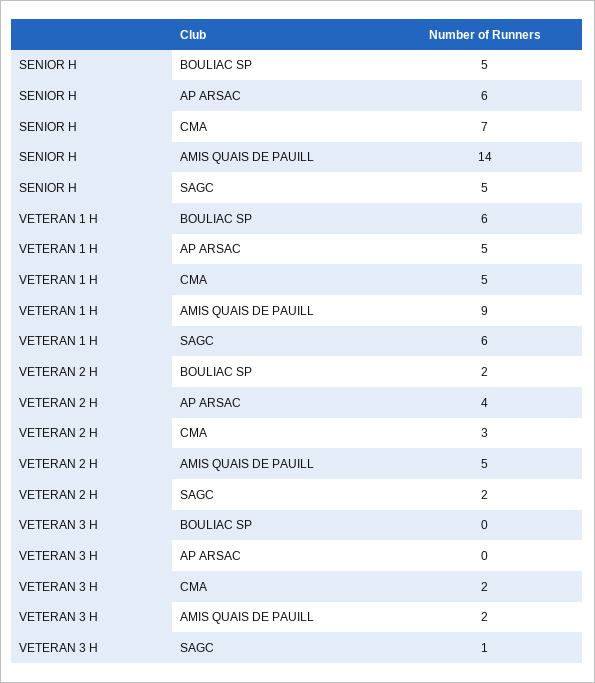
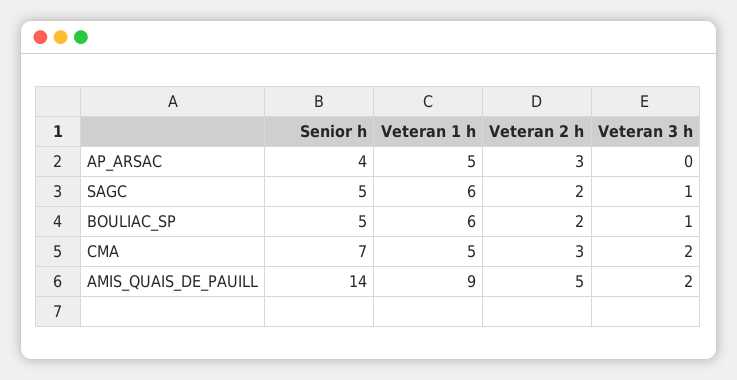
  {
    "SENIOR H": {
      "BOULIAC SP": 5,
-     "AP ARSAC": 6,
+     "AP ARSAC": 4,
      "CMA": 7,
      "AMIS QUAIS DE PAUILL": 14,
      "SAGC": 5
    },
    "VETERAN 1 H": {
      "BOULIAC SP": 6,
      "AP ARSAC": 5,
      "CMA": 5,
      "AMIS QUAIS DE PAUILL": 9,
      "SAGC": 6
    },
    "VETERAN 2 H": {
      "BOULIAC SP": 2,
-     "AP ARSAC": 4,
+     "AP ARSAC": 3,
      "CMA": 3,
      "AMIS QUAIS DE PAUILL": 5,
      "SAGC": 2
    },
    "VETERAN 3 H": {
-     "BOULIAC SP": 0,
+     "BOULIAC SP": 1,
      "AP ARSAC": 0,
      "CMA": 2,
      "AMIS QUAIS DE PAUILL": 2,
      "SAGC": 1
    }
  }

